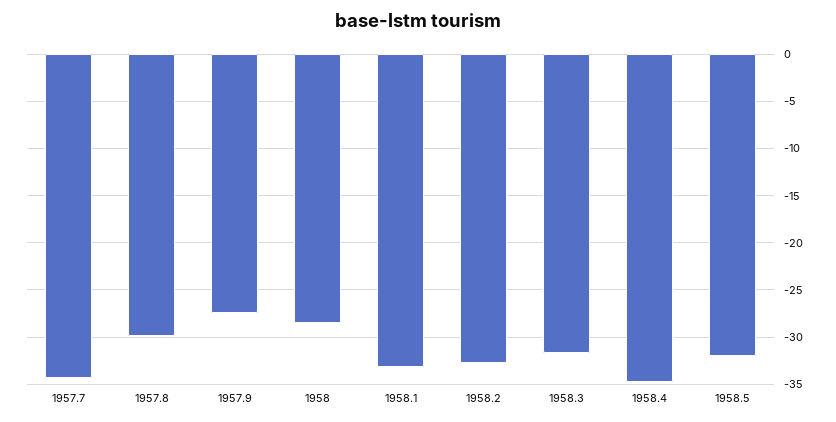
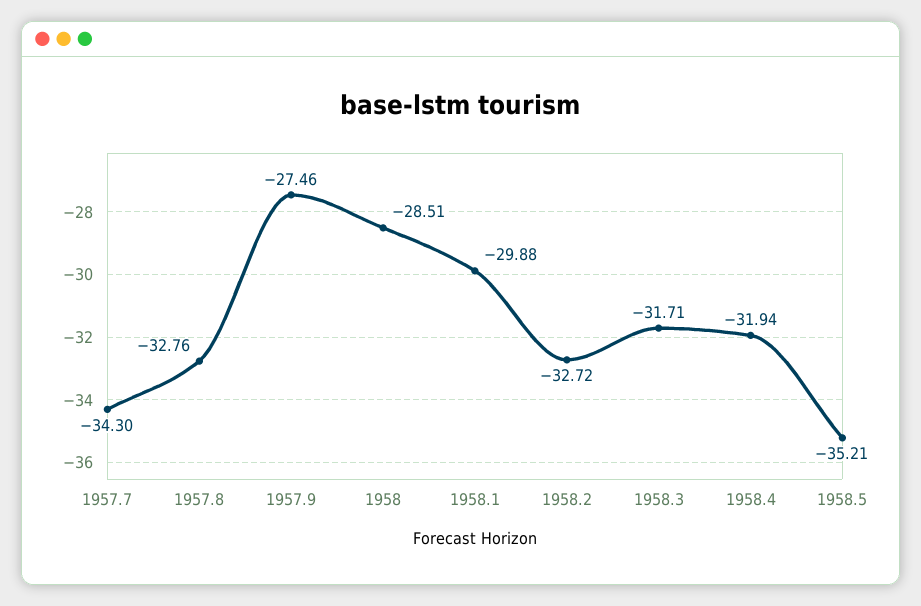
  {
    "1957.7": -34.3,
-   "1957.8": -30,
+   "1957.8": -32.76,
    "1957.9": -27.46,
    "1958": -28.51,
-   "1958.1": -33,
+   "1958.1": -29.88,
    "1958.2": -32.72,
    "1958.3": -31.71,
-   "1958.4": -35,
+   "1958.4": -31.94,
-   "1958.5": -32
+   "1958.5": -35.21
  }

